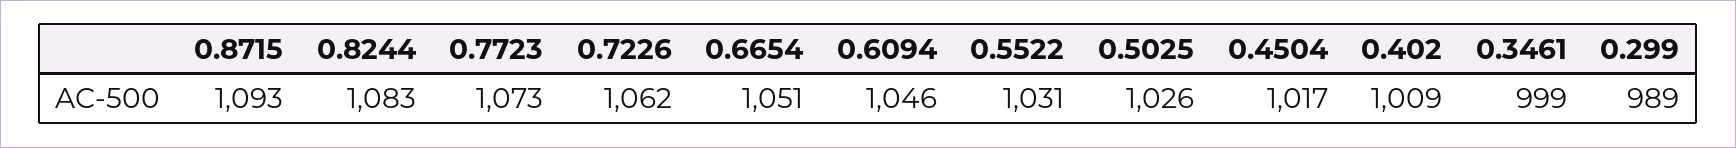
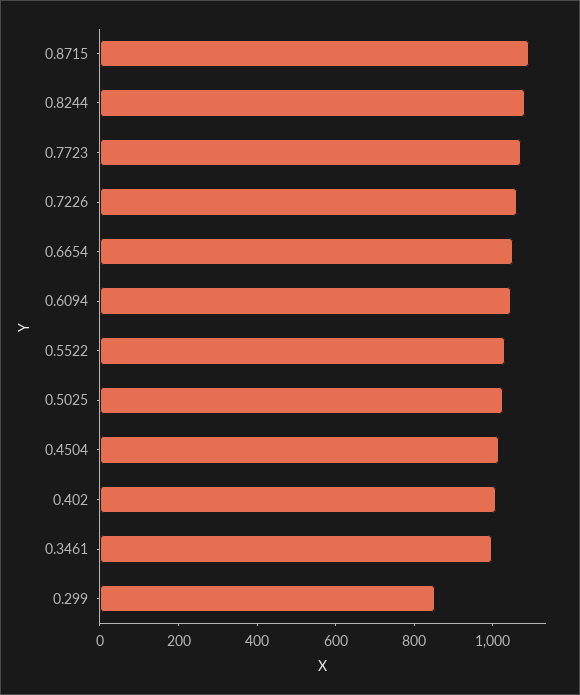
  {
    "0.8715": 1093,
    "0.8244": 1083,
    "0.7723": 1073,
    "0.7226": 1062,
    "0.6654": 1051,
    "0.6094": 1046,
    "0.5522": 1031,
    "0.5025": 1026,
    "0.4504": 1017,
    "0.402": 1009,
    "0.3461": 999,
-   "0.299": 989
+   "0.299": 850
  }

